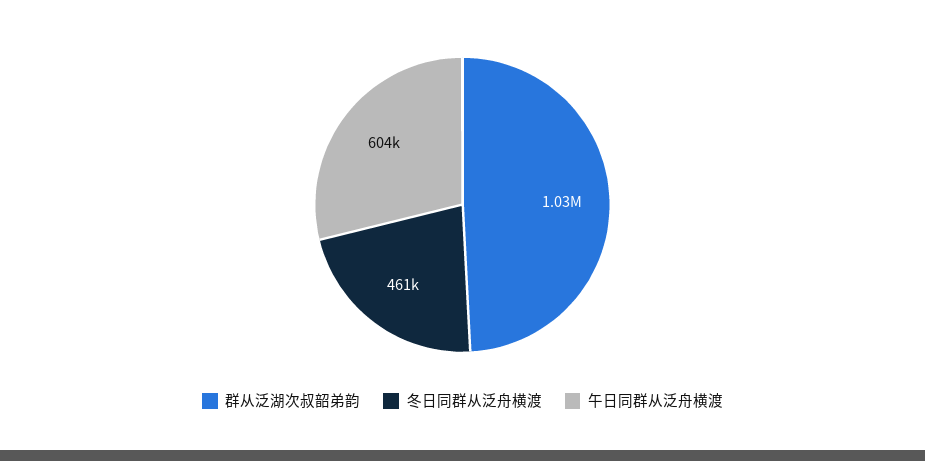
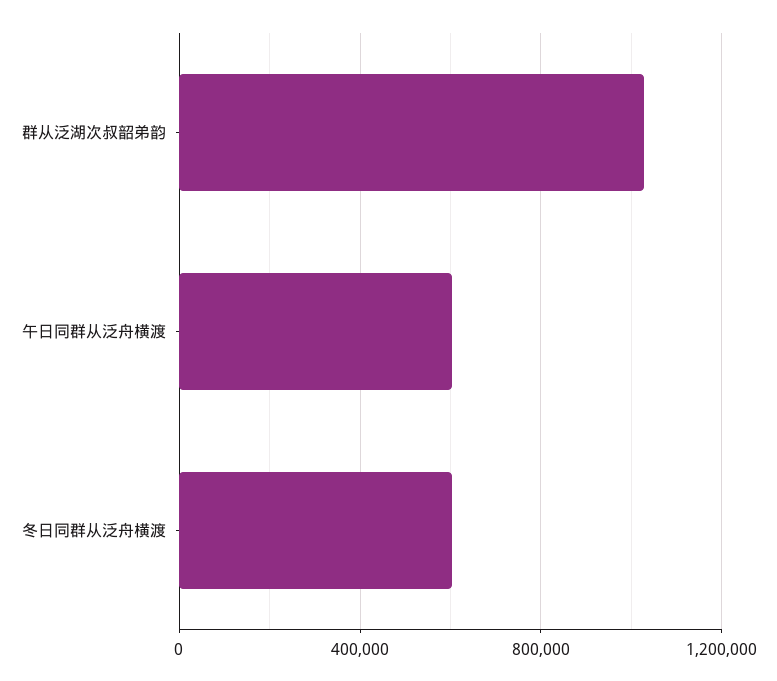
  {
    "群从泛湖次叔韶弟韵": 1030000,
-   "冬日同群从泛舟横渡": 461000,
+   "冬日同群从泛舟横渡": 600000,
    "午日同群从泛舟横渡": 604000
  }

